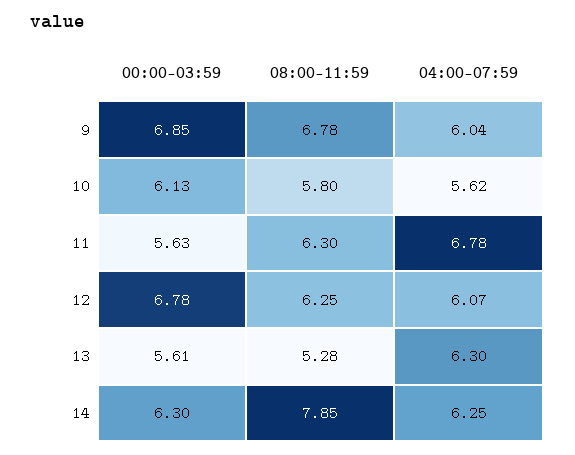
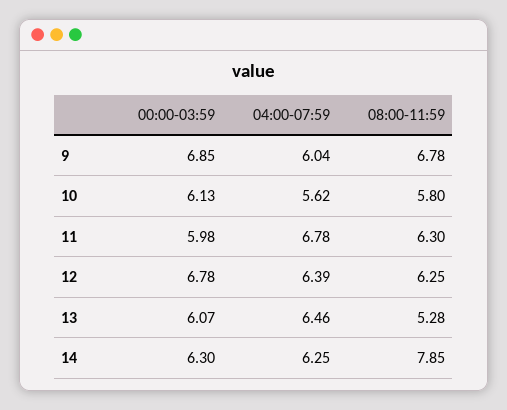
  {
    "00:00-03:59": {
      "9": 6.85,
      "10": 6.13,
-     "11": 5.63,
+     "11": 5.98,
      "12": 6.78,
-     "13": 5.61,
+     "13": 6.07,
      "14": 6.3
    },
    "08:00-11:59": {
      "9": 6.78,
      "10": 5.8,
      "11": 6.3,
      "12": 6.25,
      "13": 5.28,
      "14": 7.85
    },
    "04:00-07:59": {
      "9": 6.04,
      "10": 5.62,
      "11": 6.78,
-     "12": 6.07,
+     "12": 6.39,
-     "13": 6.3,
+     "13": 6.46,
      "14": 6.25
    }
  }

